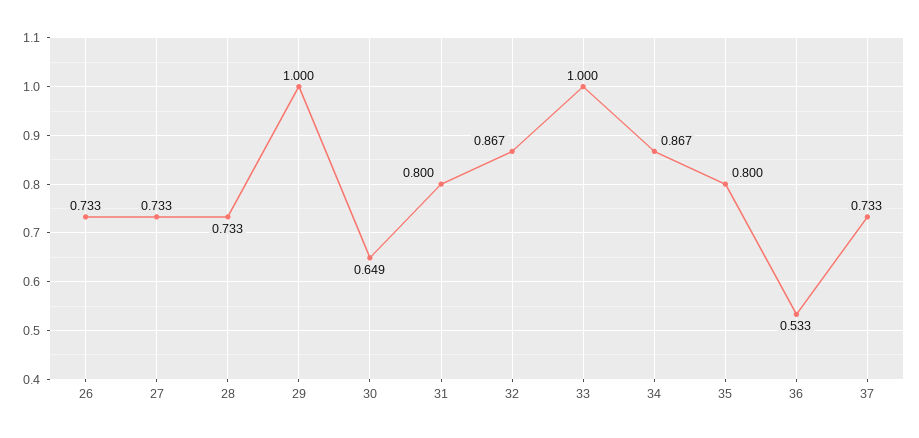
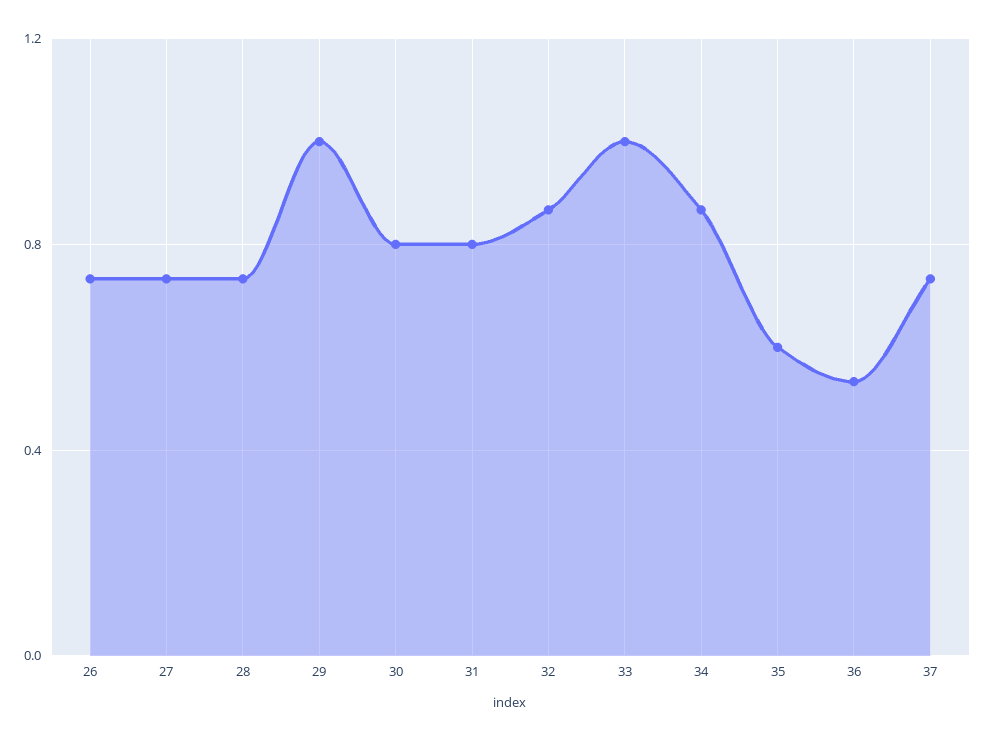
  {
    "26": 0.733,
    "27": 0.733,
    "28": 0.733,
    "29": 1,
-   "30": 0.649,
+   "30": 0.8,
    "31": 0.8,
    "32": 0.867,
    "33": 1,
    "34": 0.867,
-   "35": 0.8,
+   "35": 0.6,
    "36": 0.533,
    "37": 0.733
  }

